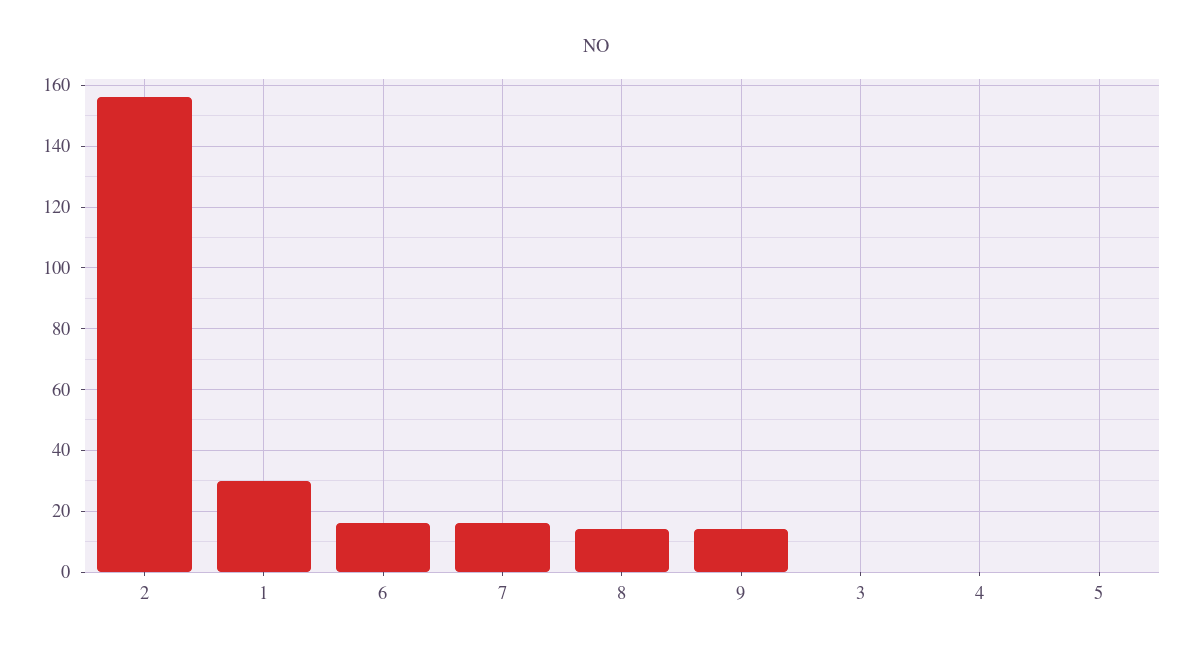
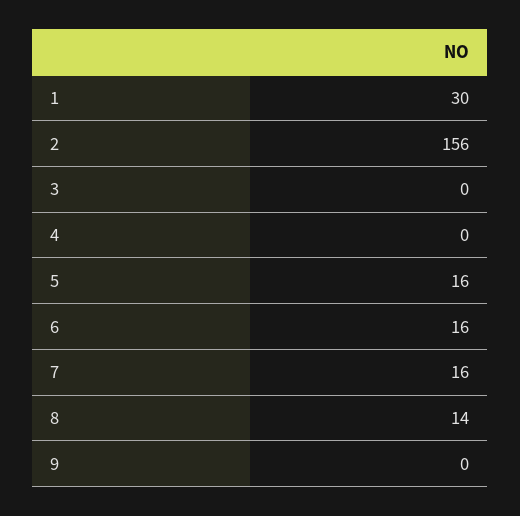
  {
    "2": 156,
    "1": 30,
    "6": 16,
    "7": 16,
    "8": 14,
-   "9": 15,
+   "9": 0,
    "3": 0,
    "4": 0,
-   "5": 0
+   "5": 16
  }

